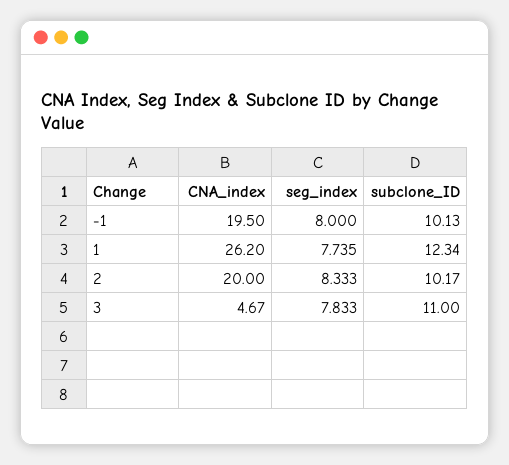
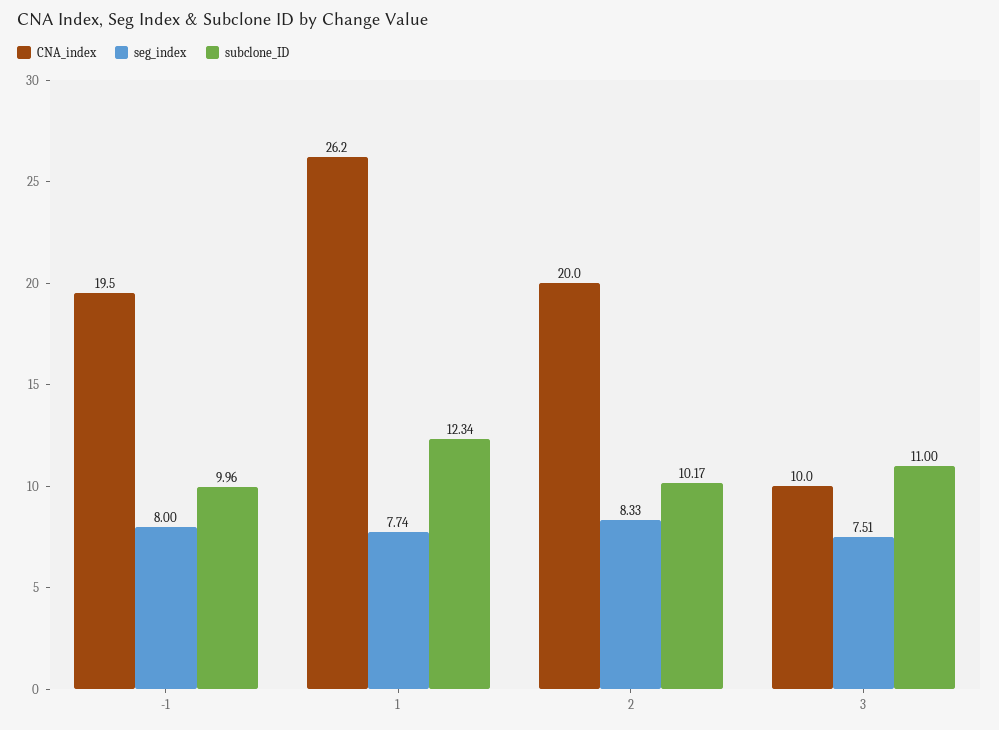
  {
    "CNA_index": {
      "-1": 19.5,
      "1": 26.2,
      "2": 20,
-     "3": 4.67
+     "3": 10
    },
    "seg_index": {
      "-1": 8,
      "1": 7.735,
      "2": 8.333,
-     "3": 7.833
+     "3": 7.51
    },
    "subclone_ID": {
-     "-1": 10.13,
+     "-1": 9.96,
      "1": 12.34,
      "2": 10.17,
      "3": 11
    }
  }

